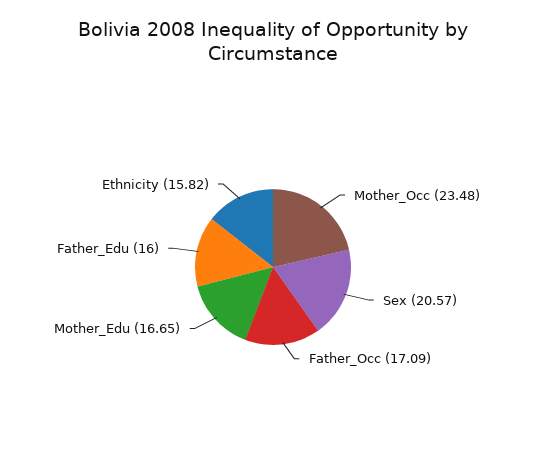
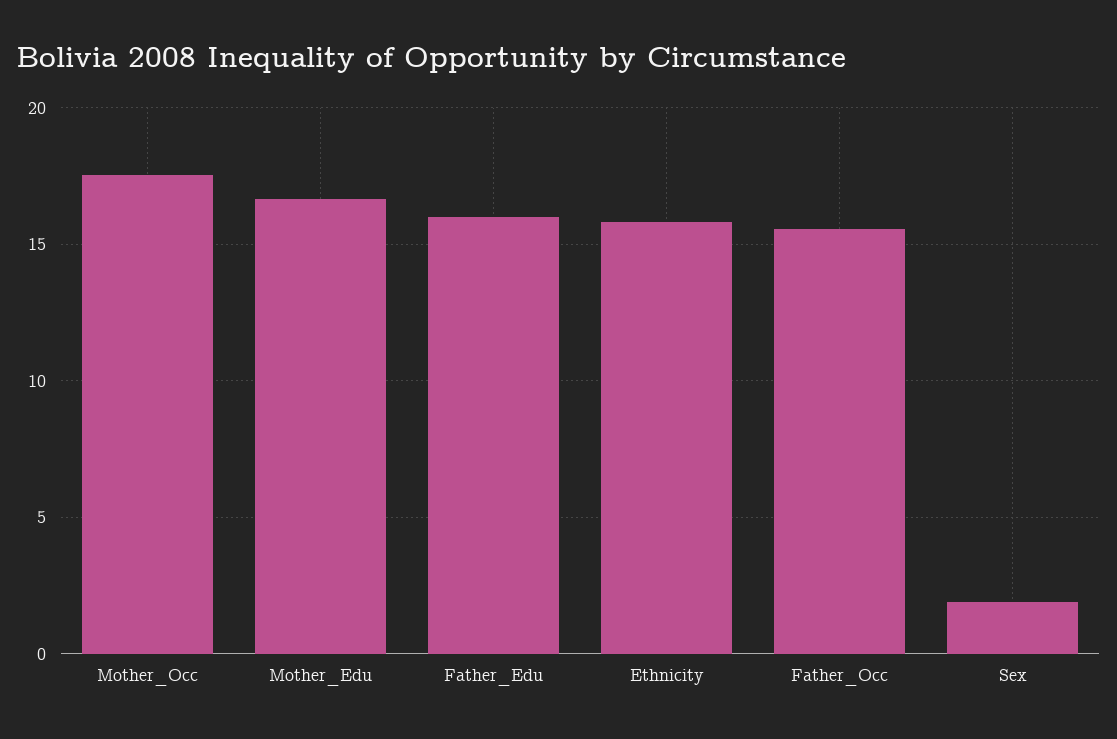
  {
-   "Mother_Occ": 23.48,
+   "Mother_Occ": 17.5,
-   "Sex": 20.57,
+   "Sex": 2,
-   "Father_Occ": 17.09,
+   "Father_Occ": 15.5,
    "Mother_Edu": 16.65,
    "Father_Edu": 16,
    "Ethnicity": 15.82
  }

